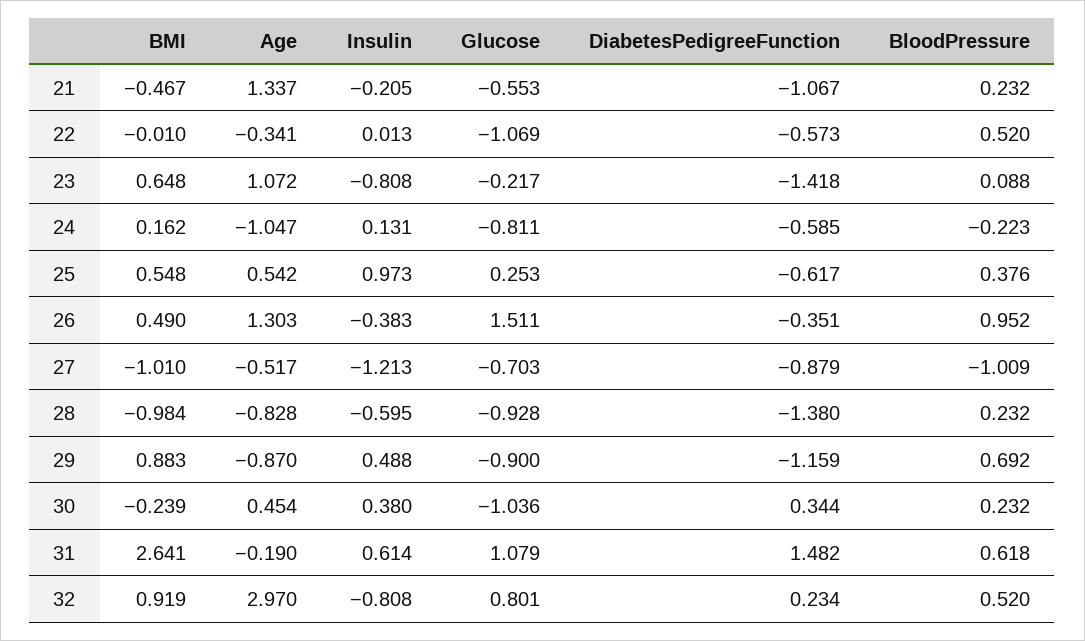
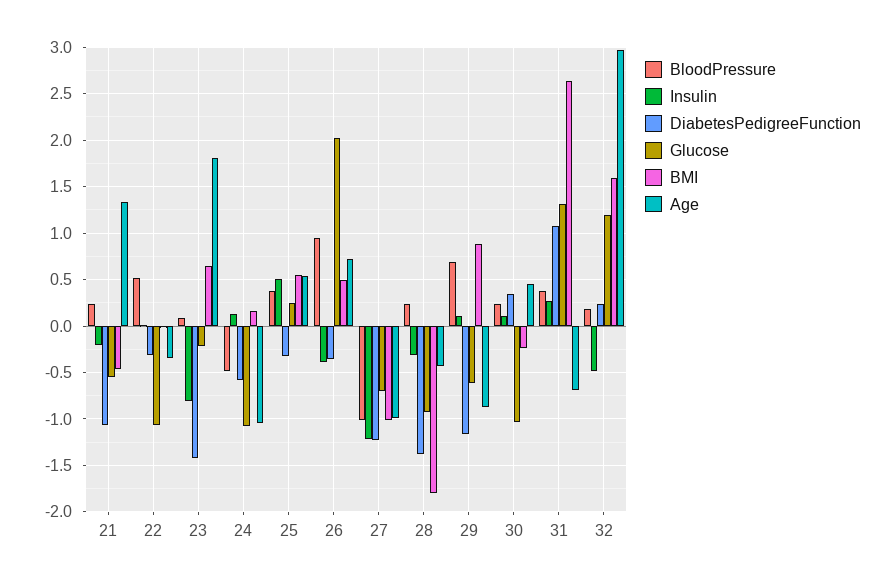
  {
    "BMI": {
      "21": -0.467,
      "22": -0.01,
      "23": 0.648,
      "24": 0.162,
      "25": 0.548,
      "26": 0.49,
      "27": -1.01,
-     "28": -0.984,
+     "28": -1.8,
      "29": 0.883,
      "30": -0.239,
      "31": 2.641,
-     "32": 0.919
+     "32": 1.6
    },
    "Age": {
      "21": 1.337,
      "22": -0.341,
-     "23": 1.072,
+     "23": 1.8,
      "24": -1.047,
      "25": 0.542,
-     "26": 1.303,
+     "26": 0.7,
-     "27": -0.517,
+     "27": -1,
-     "28": -0.828,
+     "28": -0.4,
      "29": -0.87,
      "30": 0.454,
-     "31": -0.19,
+     "31": -0.7,
      "32": 2.97
    },
    "Insulin": {
      "21": -0.205,
      "22": 0.013,
      "23": -0.808,
      "24": 0.131,
-     "25": 0.973,
+     "25": 0.5,
      "26": -0.383,
      "27": -1.213,
-     "28": -0.595,
+     "28": -0.3,
-     "29": 0.488,
+     "29": 0.1,
-     "30": 0.38,
+     "30": 0.1,
-     "31": 0.614,
+     "31": 0.3,
-     "32": -0.808
+     "32": -0.5
    },
    "Glucose": {
      "21": -0.553,
      "22": -1.069,
      "23": -0.217,
-     "24": -0.811,
+     "24": -1.1,
      "25": 0.253,
-     "26": 1.511,
+     "26": 2,
      "27": -0.703,
      "28": -0.928,
-     "29": -0.9,
+     "29": -0.6,
      "30": -1.036,
-     "31": 1.079,
+     "31": 1.3,
-     "32": 0.801
+     "32": 1.2
    },
    "DiabetesPedigreeFunction": {
      "21": -1.067,
-     "22": -0.573,
+     "22": -0.3,
      "23": -1.418,
      "24": -0.585,
-     "25": -0.617,
+     "25": -0.3,
      "26": -0.351,
-     "27": -0.879,
+     "27": -1.2,
      "28": -1.38,
      "29": -1.159,
      "30": 0.344,
-     "31": 1.482,
+     "31": 1.1,
      "32": 0.234
    },
    "BloodPressure": {
      "21": 0.232,
      "22": 0.52,
      "23": 0.088,
-     "24": -0.223,
+     "24": -0.5,
      "25": 0.376,
      "26": 0.952,
      "27": -1.009,
      "28": 0.232,
      "29": 0.692,
      "30": 0.232,
-     "31": 0.618,
+     "31": 0.4,
-     "32": 0.52
+     "32": 0.2
    }
  }

